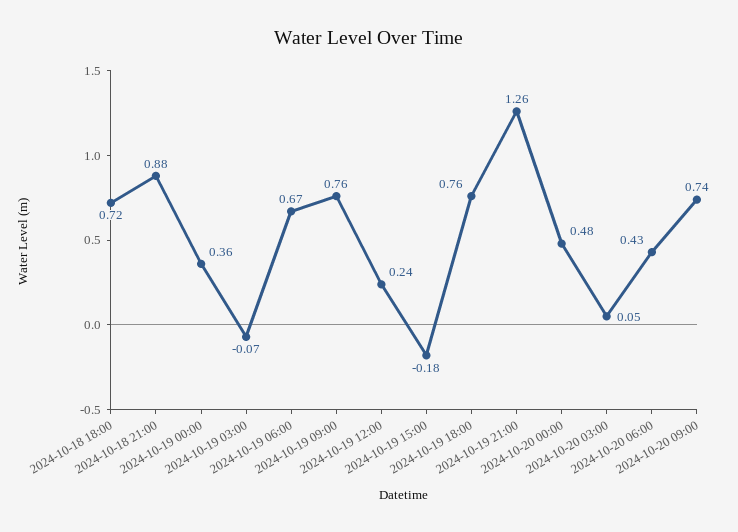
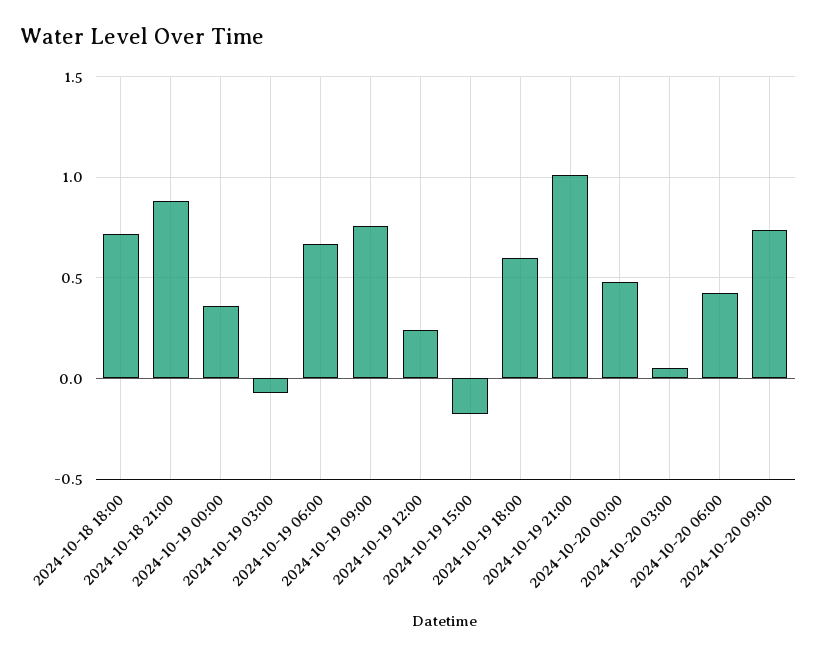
  {
    "2024-10-18 18:00": 0.72,
    "2024-10-18 21:00": 0.88,
    "2024-10-19 00:00": 0.36,
    "2024-10-19 03:00": -0.07,
    "2024-10-19 06:00": 0.67,
    "2024-10-19 09:00": 0.76,
    "2024-10-19 12:00": 0.24,
    "2024-10-19 15:00": -0.18,
-   "2024-10-19 18:00": 0.76,
+   "2024-10-19 18:00": 0.6,
-   "2024-10-19 21:00": 1.26,
+   "2024-10-19 21:00": 1,
    "2024-10-20 00:00": 0.48,
    "2024-10-20 03:00": 0.05,
    "2024-10-20 06:00": 0.43,
    "2024-10-20 09:00": 0.74
  }

